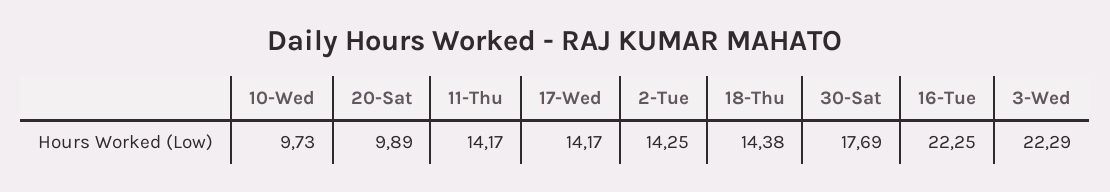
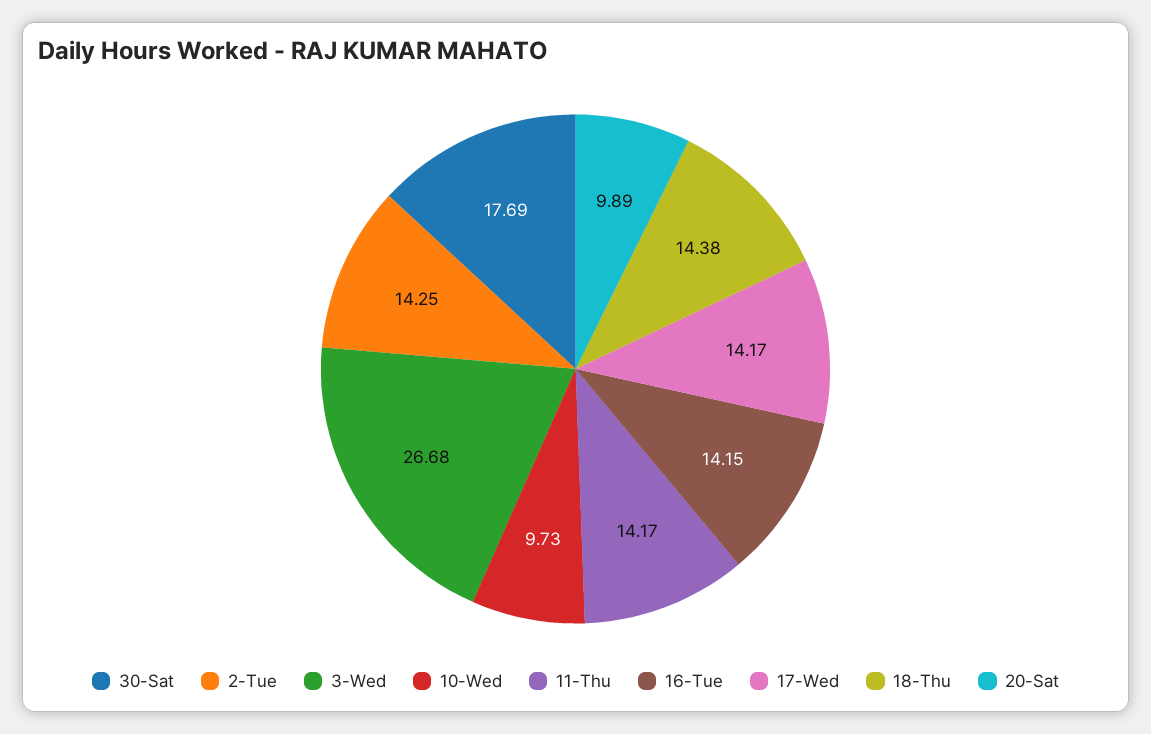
  {
    "10-Wed": 9.73,
    "20-Sat": 9.89,
    "11-Thu": 14.17,
    "17-Wed": 14.17,
    "2-Tue": 14.25,
    "18-Thu": 14.38,
    "30-Sat": 17.69,
-   "16-Tue": 22.25,
+   "16-Tue": 14.15,
-   "3-Wed": 22.29
+   "3-Wed": 26.68
  }

